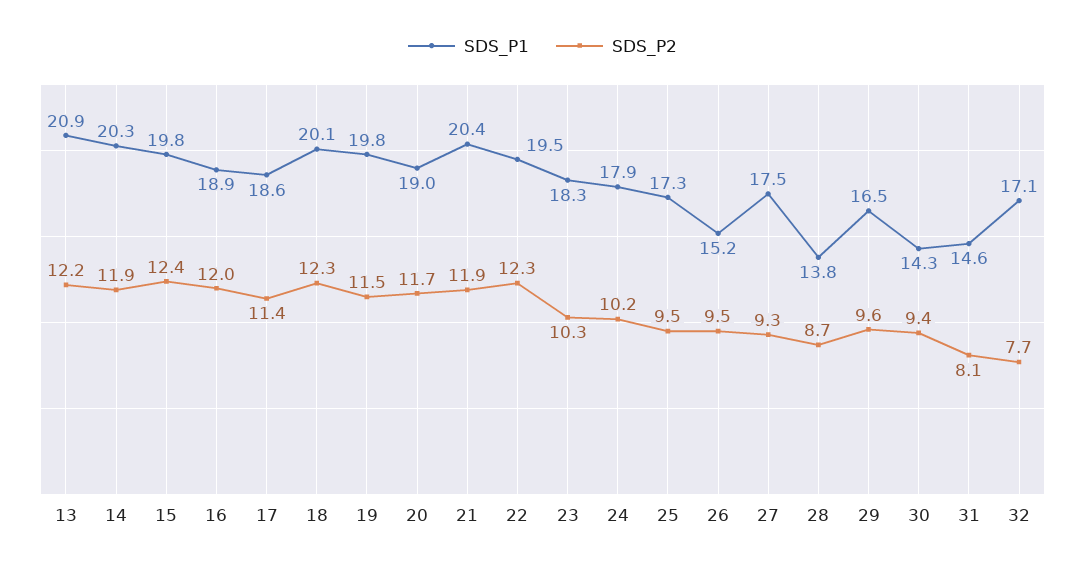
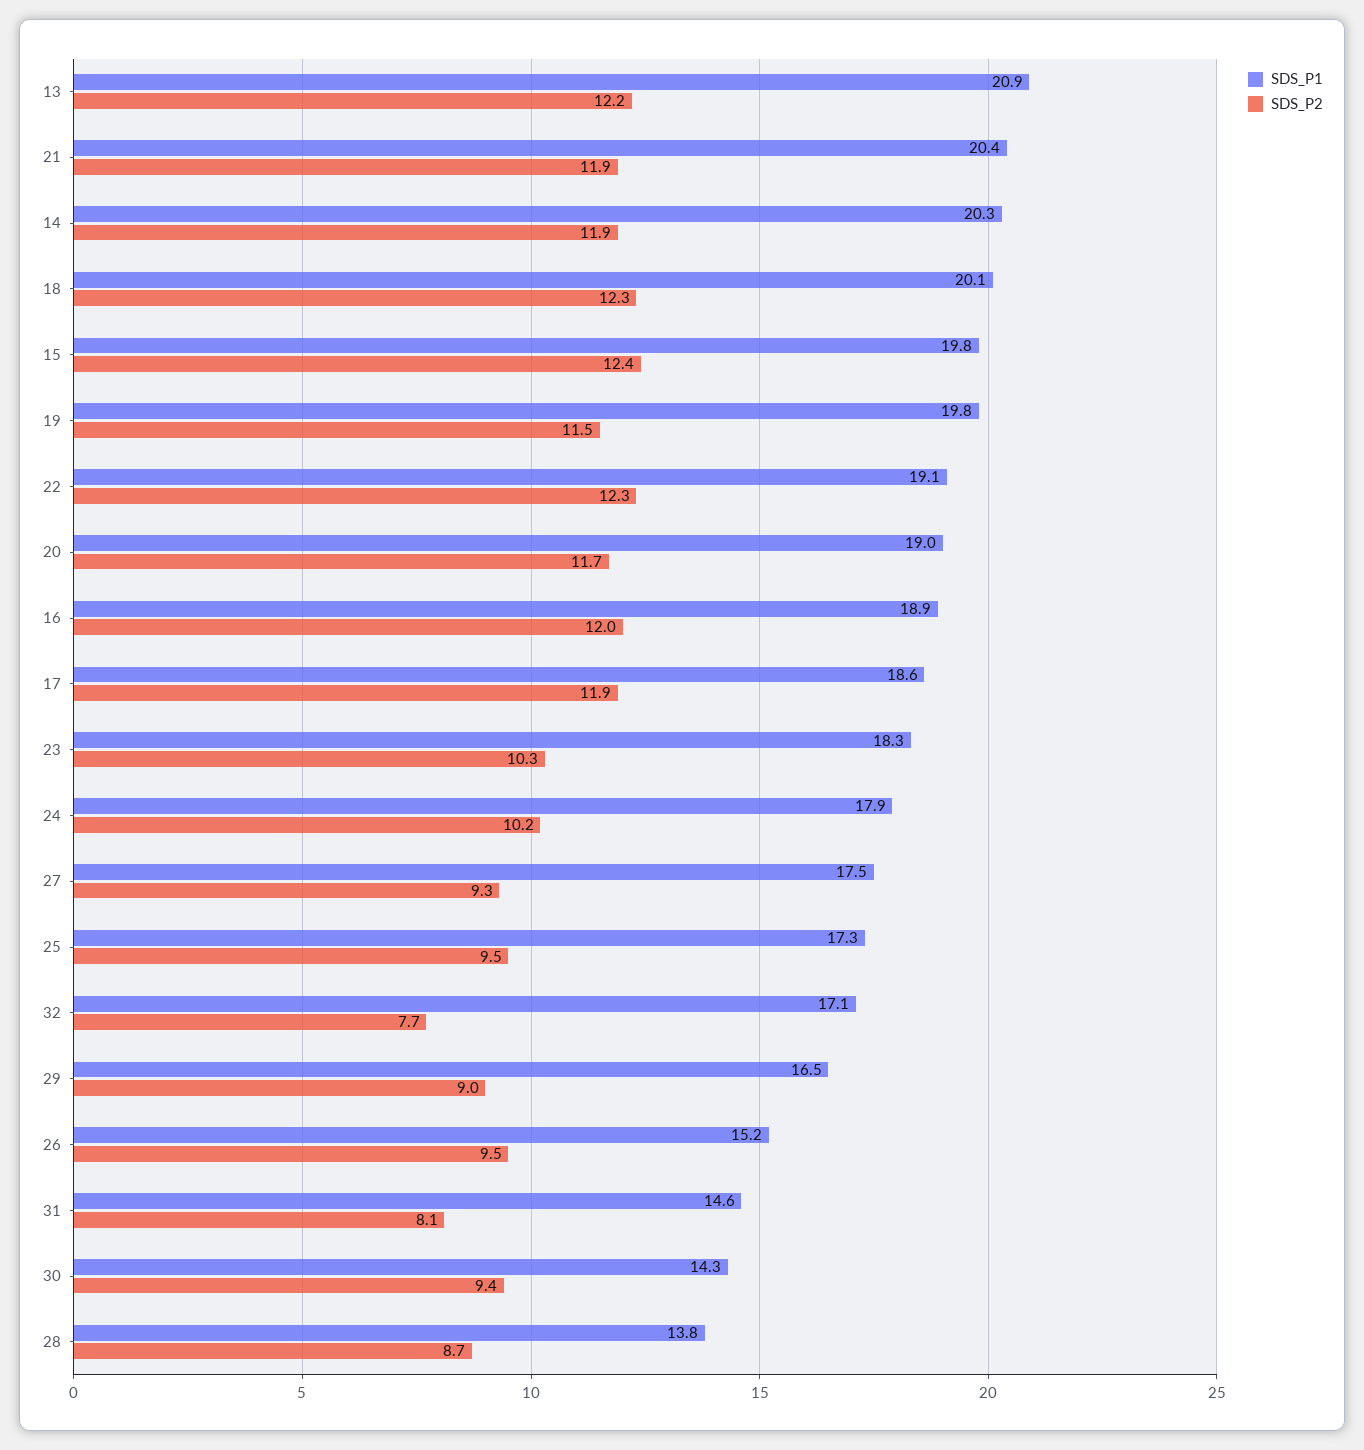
  {
    "SDS_P1": {
      "13": 20.9,
      "14": 20.3,
      "15": 19.8,
      "16": 18.9,
      "17": 18.6,
      "18": 20.1,
      "19": 19.8,
      "20": 19,
      "21": 20.4,
-     "22": 19.5,
+     "22": 19.1,
      "23": 18.3,
      "24": 17.9,
      "25": 17.3,
      "26": 15.2,
      "27": 17.5,
      "28": 13.8,
      "29": 16.5,
      "30": 14.3,
      "31": 14.6,
      "32": 17.1
    },
    "SDS_P2": {
      "13": 12.2,
      "14": 11.9,
      "15": 12.4,
      "16": 12,
-     "17": 11.4,
+     "17": 11.9,
      "18": 12.3,
      "19": 11.5,
      "20": 11.7,
      "21": 11.9,
      "22": 12.3,
      "23": 10.3,
      "24": 10.2,
      "25": 9.5,
      "26": 9.5,
      "27": 9.3,
      "28": 8.7,
-     "29": 9.6,
+     "29": 9,
      "30": 9.4,
      "31": 8.1,
      "32": 7.7
    }
  }

